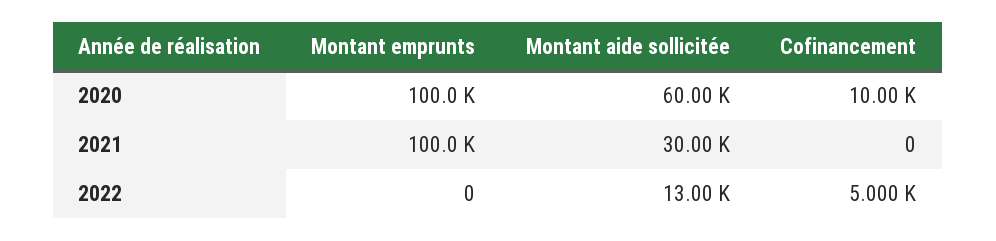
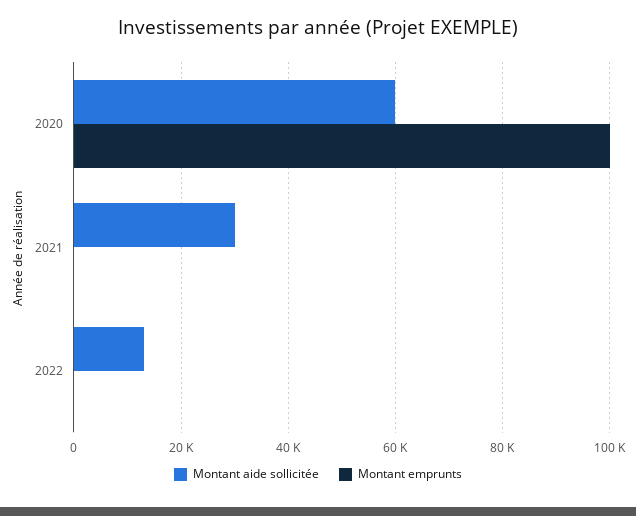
  {
    "Montant emprunts": {
      "2020": 100000,
-     "2021": 100000,
+     "2021": 0,
      "2022": 0
    },
    "Montant aide sollicitée": {
      "2020": 60000,
      "2021": 30000,
      "2022": 13000
-   },
+   }
-   "Cofinancement": {
-     "2020": 10000,
-     "2021": 0,
-     "2022": 5000
-   }
  }

